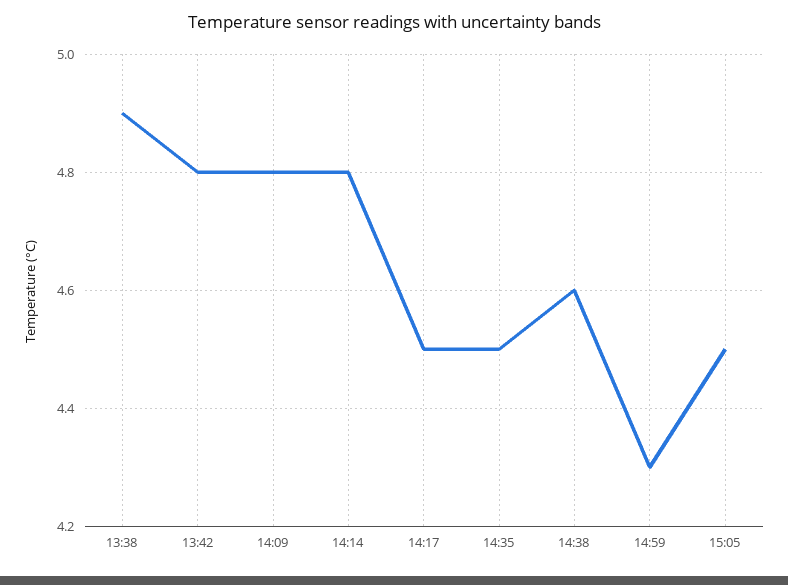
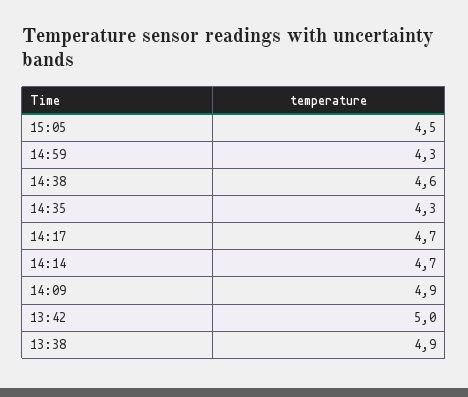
  {
    "13:38": 4.9,
-   "13:42": 4.8,
+   "13:42": 5,
-   "14:09": 4.8,
+   "14:09": 4.9,
-   "14:14": 4.8,
+   "14:14": 4.7,
-   "14:17": 4.5,
+   "14:17": 4.7,
-   "14:35": 4.5,
+   "14:35": 4.3,
    "14:38": 4.6,
    "14:59": 4.3,
    "15:05": 4.5
  }

